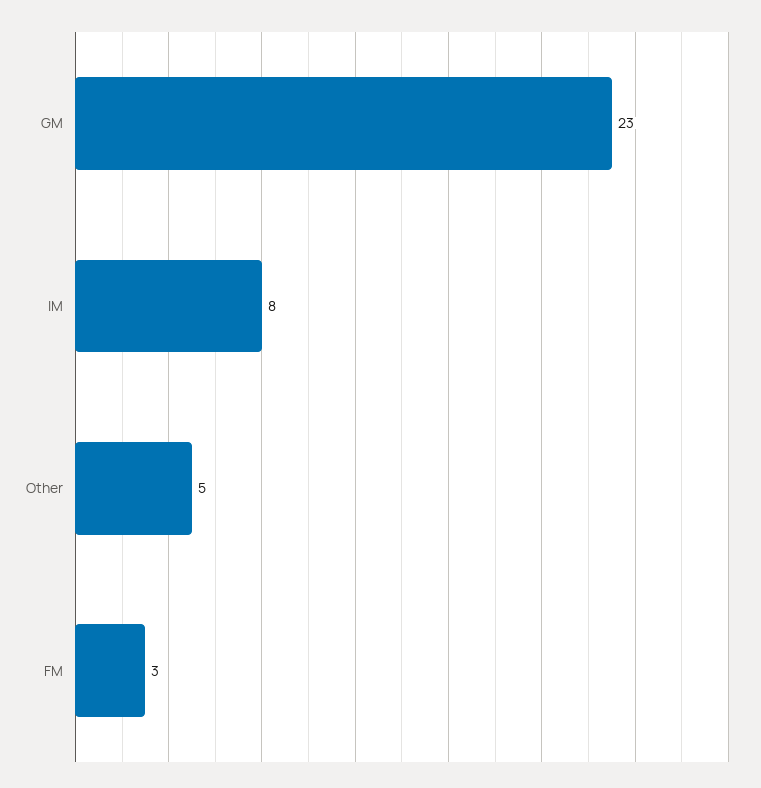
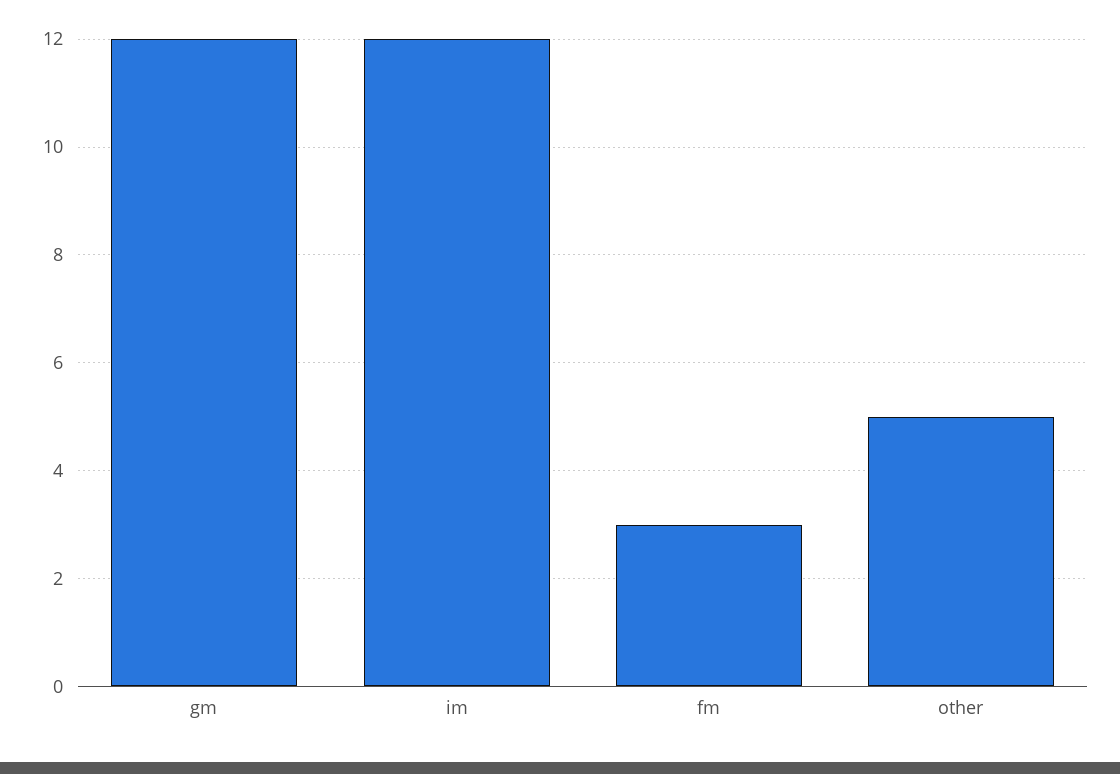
  {
-   "GM": 23,
+   "GM": 12,
-   "IM": 8,
+   "IM": 12,
    "Other": 5,
    "FM": 3
  }

